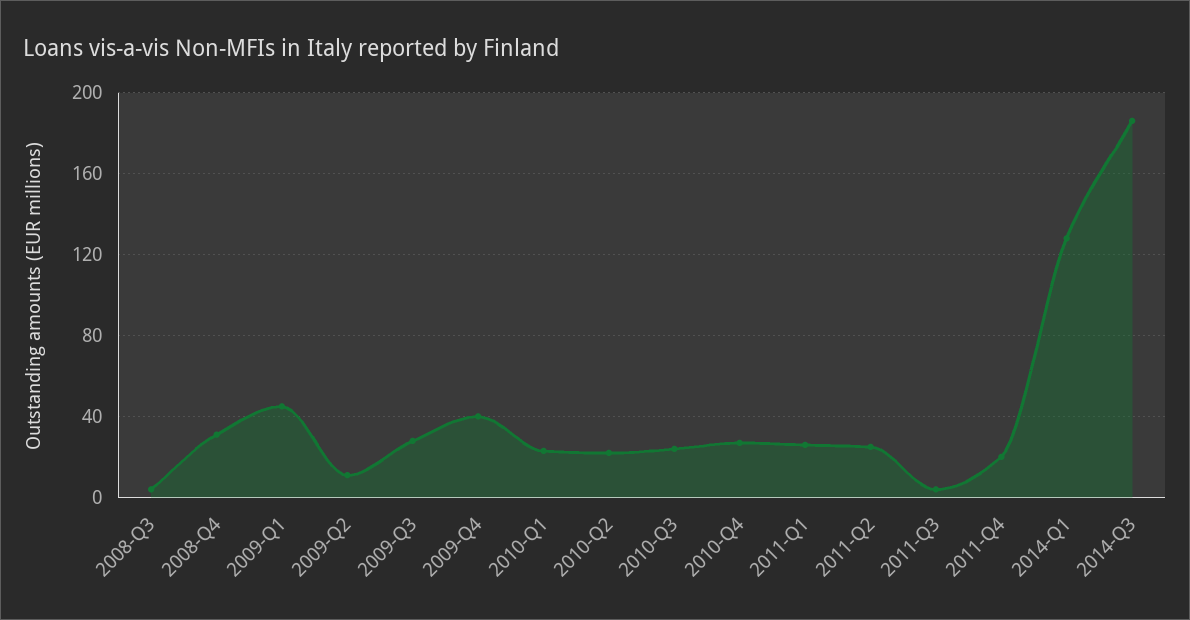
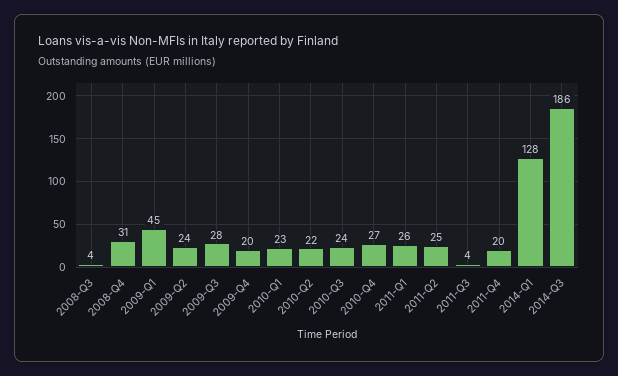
  {
    "2008-Q3": 4,
    "2008-Q4": 31,
    "2009-Q1": 45,
-   "2009-Q2": 10,
+   "2009-Q2": 24,
    "2009-Q3": 28,
-   "2009-Q4": 40,
+   "2009-Q4": 20,
    "2010-Q1": 23,
    "2010-Q2": 22,
    "2010-Q3": 24,
    "2010-Q4": 27,
    "2011-Q1": 26,
    "2011-Q2": 25,
    "2011-Q3": 4,
    "2011-Q4": 20,
    "2014-Q1": 128,
    "2014-Q3": 186
  }

